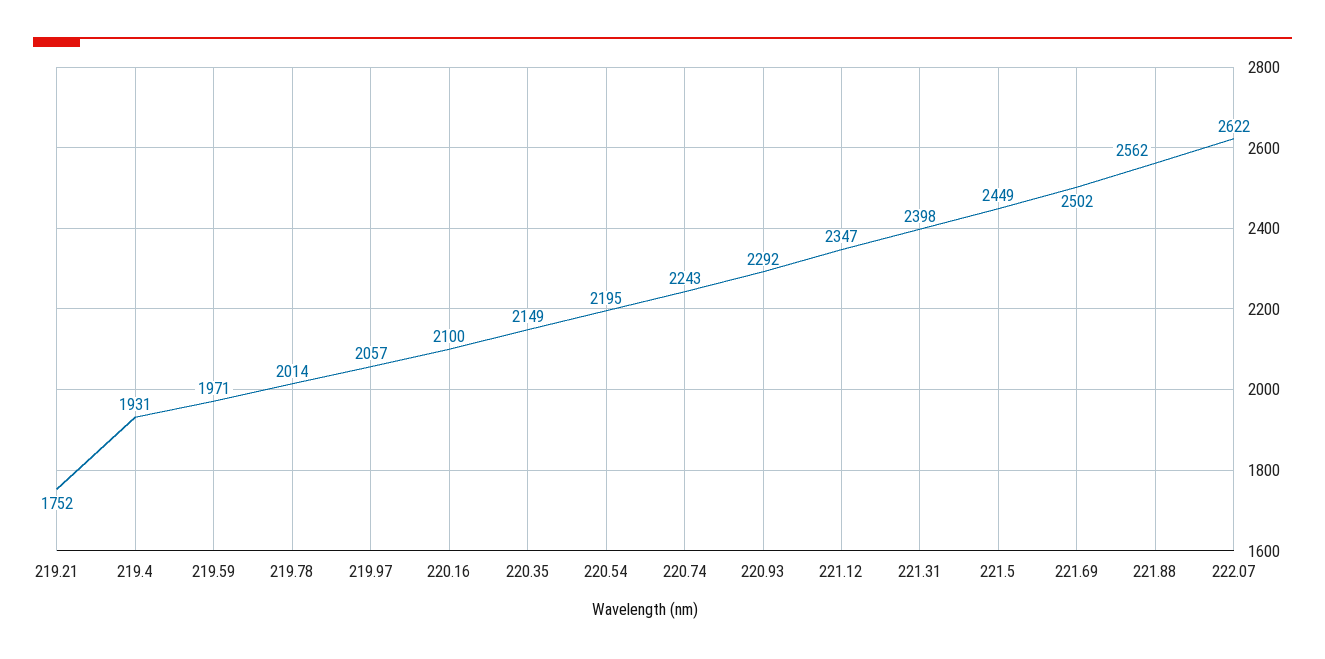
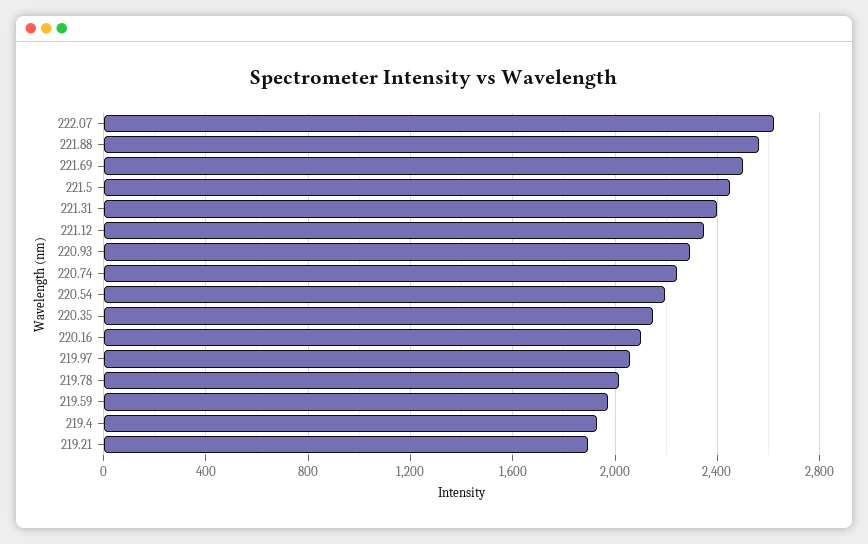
  {
-   "219.21": 1752,
+   "219.21": 1900,
    "219.4": 1931,
    "219.59": 1971,
    "219.78": 2014,
    "219.97": 2057,
    "220.16": 2100,
    "220.35": 2149,
    "220.54": 2195,
    "220.74": 2243,
    "220.93": 2292,
    "221.12": 2347,
    "221.31": 2398,
    "221.5": 2449,
    "221.69": 2502,
    "221.88": 2562,
    "222.07": 2622
  }

